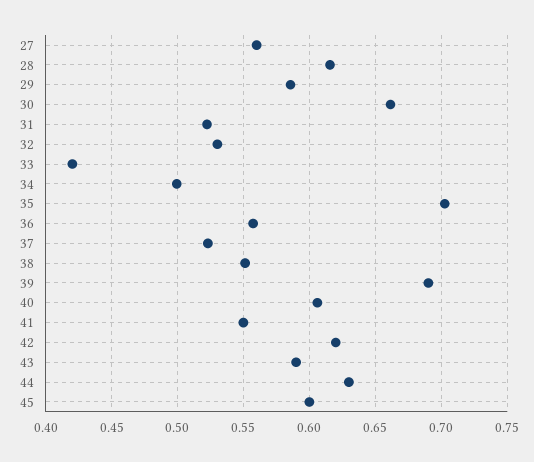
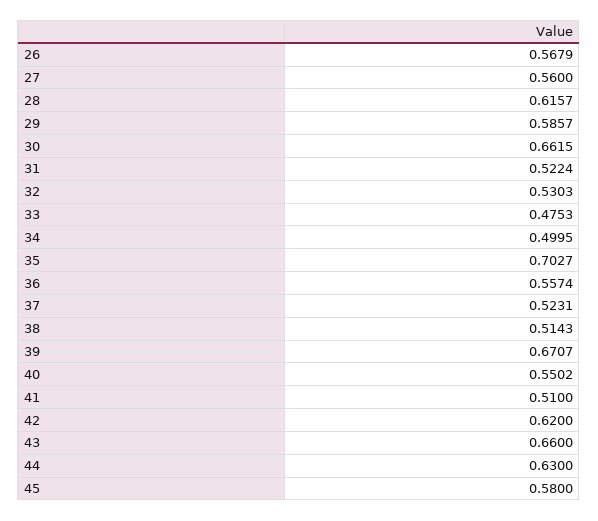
  {
    "27": 0.56,
    "28": 0.6157,
    "29": 0.5857,
    "30": 0.6615,
    "31": 0.5224,
    "32": 0.5303,
-   "33": 0.42,
+   "33": 0.4753,
    "34": 0.4995,
    "35": 0.7027,
    "36": 0.5574,
    "37": 0.5231,
-   "38": 0.55,
+   "38": 0.5143,
-   "39": 0.69,
+   "39": 0.6707,
-   "40": 0.605,
+   "40": 0.5502,
-   "41": 0.55,
+   "41": 0.51,
    "42": 0.62,
-   "43": 0.59,
+   "43": 0.66,
    "44": 0.63,
-   "45": 0.6
+   "45": 0.58,
+   "26": 0.5679
  }

